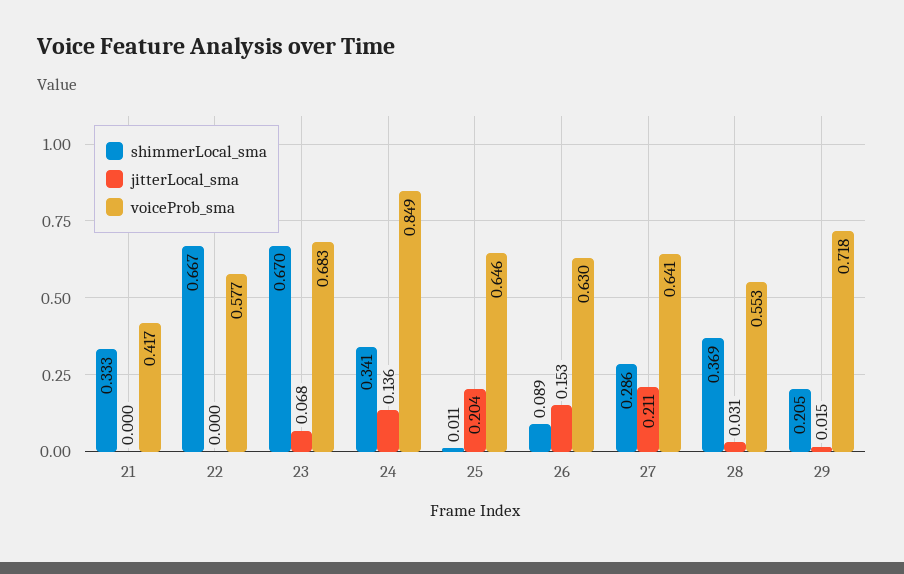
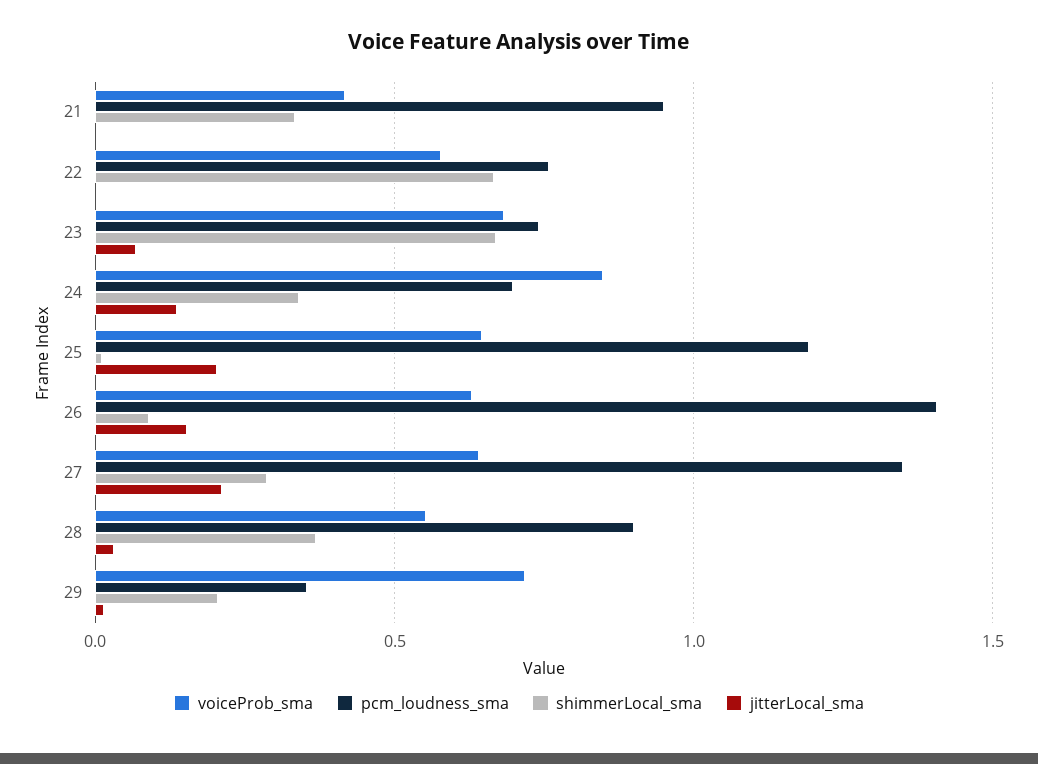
  {
    "shimmerLocal_sma": {
      "21": 0.333,
      "22": 0.667,
      "23": 0.67,
      "24": 0.341,
      "25": 0.011,
      "26": 0.089,
      "27": 0.286,
      "28": 0.369,
      "29": 0.205
    },
    "jitterLocal_sma": {
      "21": 0,
      "22": 0,
      "23": 0.068,
      "24": 0.136,
      "25": 0.204,
      "26": 0.153,
      "27": 0.211,
      "28": 0.031,
      "29": 0.015
    },
    "voiceProb_sma": {
      "21": 0.417,
      "22": 0.577,
      "23": 0.683,
      "24": 0.849,
      "25": 0.646,
      "26": 0.63,
      "27": 0.641,
      "28": 0.553,
      "29": 0.718
-   }
+   },
+   "pcm_loudness_sma": {
+     "21": 0.95,
+     "22": 0.75,
+     "23": 0.75,
+     "24": 0.7,
+     "25": 1.2,
+     "26": 1.4,
+     "27": 1.35,
+     "28": 0.9,
+     "29": 0.35
+   }
  }

